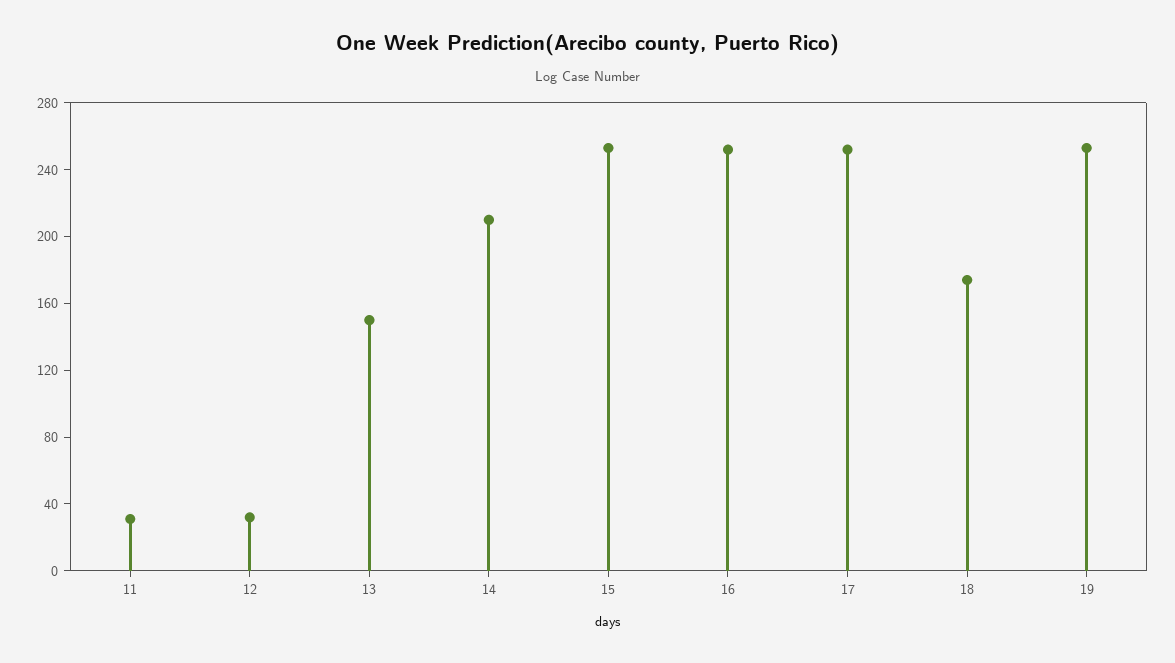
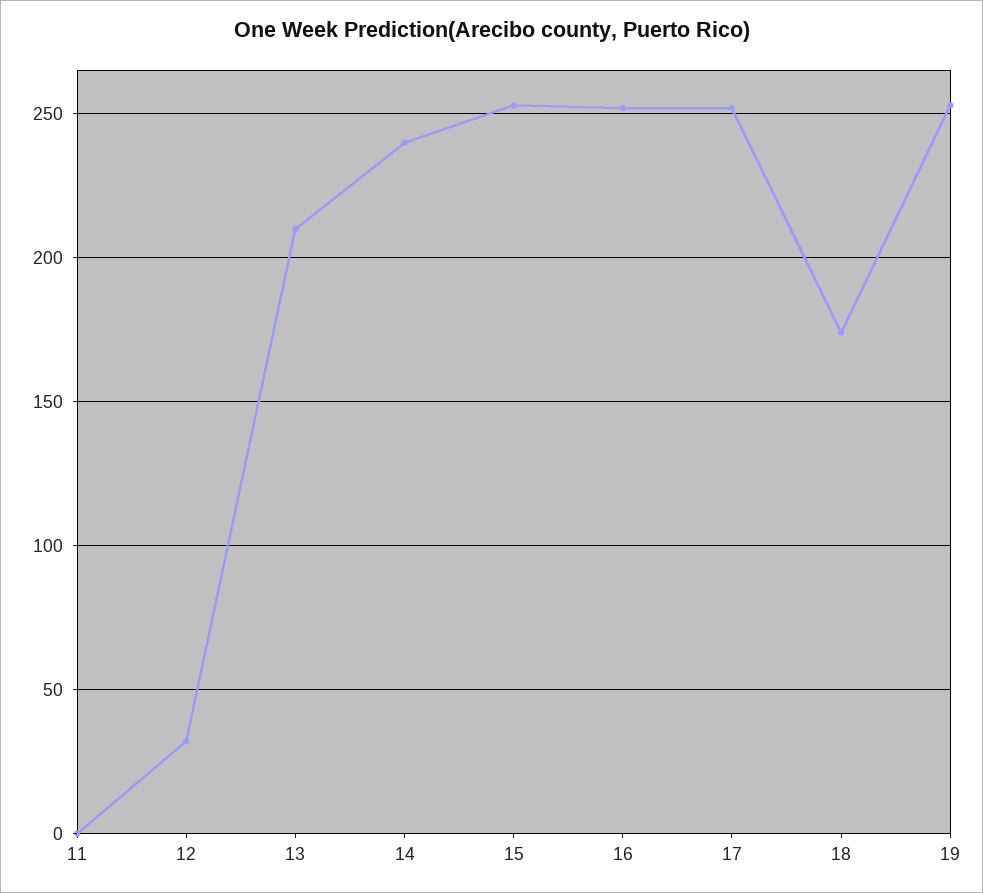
  {
-   "11": 30,
+   "11": 0,
    "12": 30,
-   "13": 150,
+   "13": 210,
-   "14": 210,
+   "14": 240,
    "15": 255,
    "16": 250,
    "17": 250,
    "18": 175,
    "19": 255
  }

